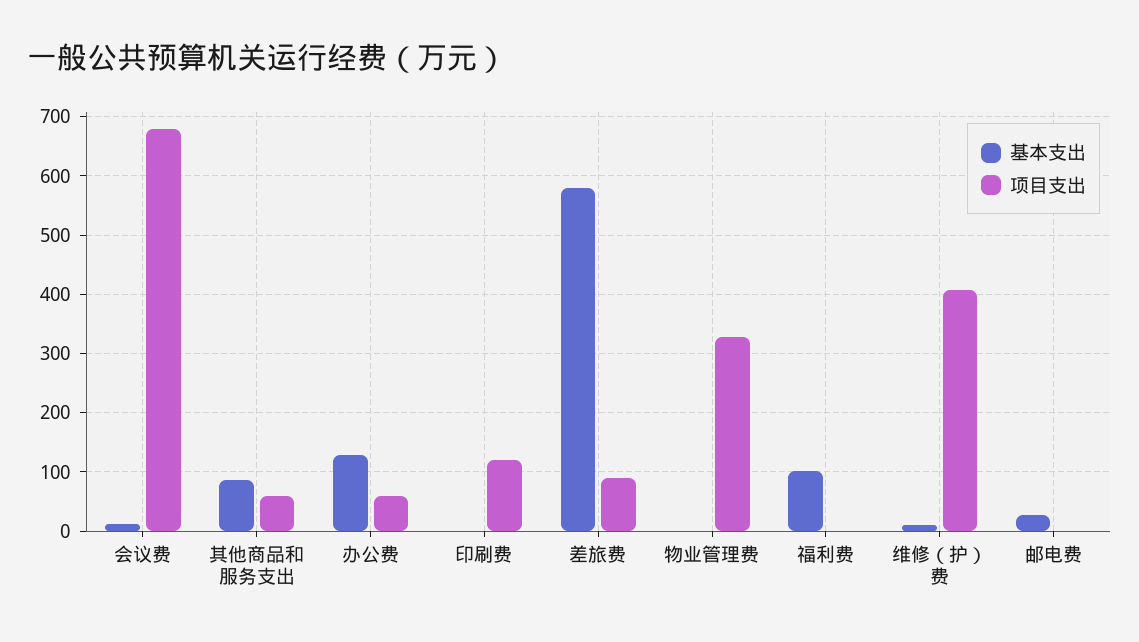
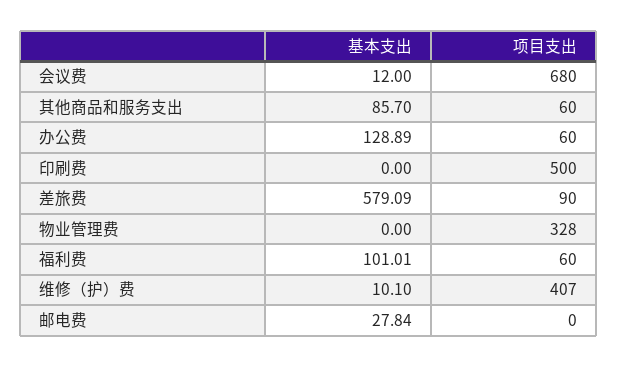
  {
    "基本支出": {
      "会议费": 12,
      "其他商品和服务支出": 85.7,
      "办公费": 128.89,
      "印刷费": 0,
      "差旅费": 579.09,
      "物业管理费": 0,
      "福利费": 101.01,
      "维修（护）费": 10.1,
      "邮电费": 27.84
    },
    "项目支出": {
      "会议费": 680,
      "其他商品和服务支出": 60,
      "办公费": 60,
-     "印刷费": 120,
+     "印刷费": 500,
      "差旅费": 90,
      "物业管理费": 328,
-     "福利费": 0,
+     "福利费": 60,
      "维修（护）费": 407,
      "邮电费": 0
    }
  }

